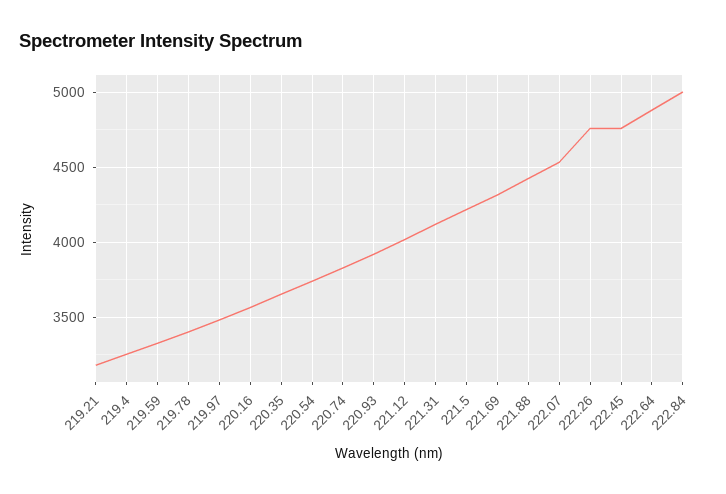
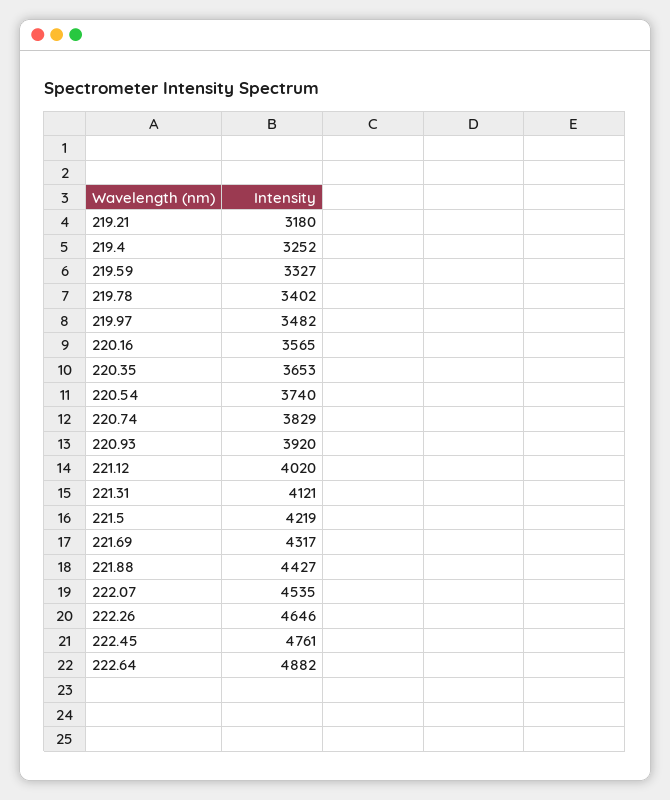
  {
    "219.21": 3180,
    "219.4": 3252,
    "219.59": 3327,
    "219.78": 3402,
    "219.97": 3482,
    "220.16": 3565,
    "220.35": 3653,
    "220.54": 3740,
    "220.74": 3829,
    "220.93": 3920,
    "221.12": 4020,
    "221.31": 4121,
    "221.5": 4219,
    "221.69": 4317,
    "221.88": 4427,
    "222.07": 4535,
-   "222.26": 4750,
+   "222.26": 4646,
    "222.45": 4761,
-   "222.64": 4882,
+   "222.64": 4882
-   "222.84": 5000
  }

